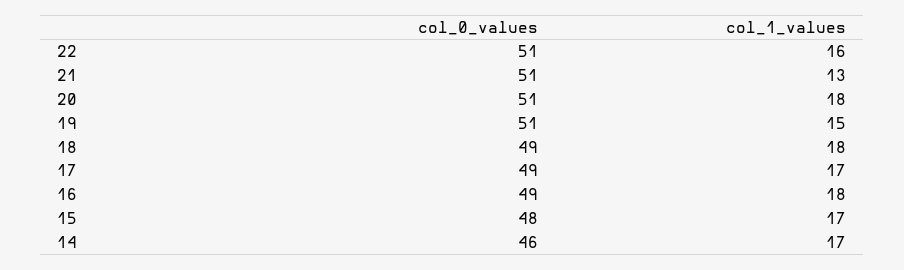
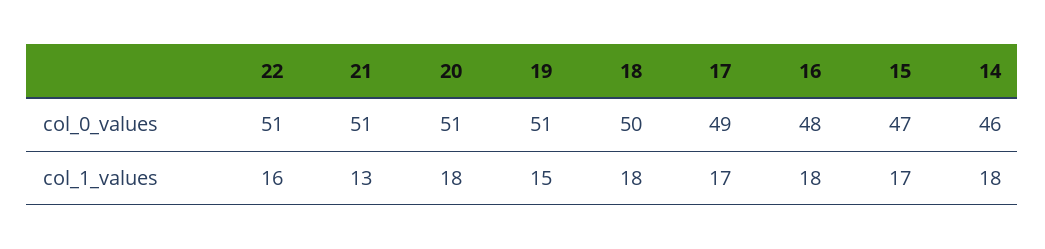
  {
    "col_0_values": {
      "22": 51,
      "21": 51,
      "20": 51,
      "19": 51,
-     "18": 49,
+     "18": 50,
      "17": 49,
-     "16": 49,
+     "16": 48,
-     "15": 48,
+     "15": 47,
      "14": 46
    },
    "col_1_values": {
      "22": 16,
      "21": 13,
      "20": 18,
      "19": 15,
      "18": 18,
      "17": 17,
      "16": 18,
      "15": 17,
-     "14": 17
+     "14": 18
    }
  }

